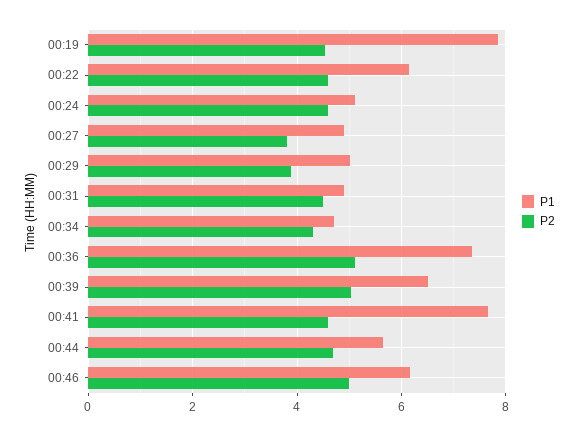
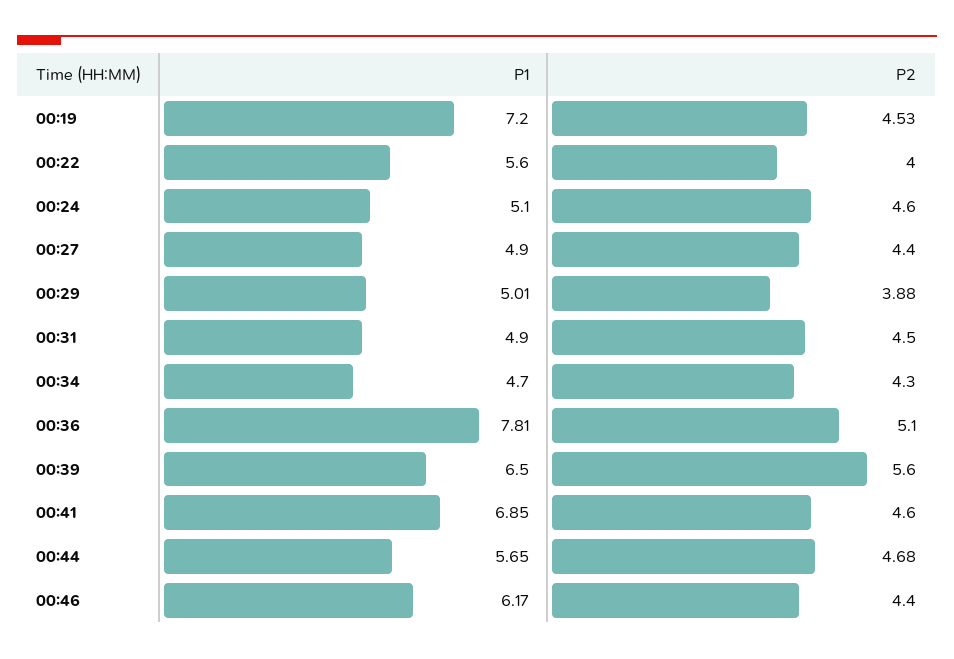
  {
    "P1": {
-     "00:19": 7.8,
+     "00:19": 7.2,
-     "00:22": 6.2,
+     "00:22": 5.6,
      "00:24": 5.1,
      "00:27": 4.9,
      "00:29": 5.01,
      "00:31": 4.9,
      "00:34": 4.7,
-     "00:36": 7.4,
+     "00:36": 7.81,
      "00:39": 6.5,
-     "00:41": 7.6,
+     "00:41": 6.85,
      "00:44": 5.65,
      "00:46": 6.17
    },
    "P2": {
      "00:19": 4.53,
-     "00:22": 4.6,
+     "00:22": 4,
      "00:24": 4.6,
-     "00:27": 3.8,
+     "00:27": 4.4,
      "00:29": 3.88,
      "00:31": 4.5,
      "00:34": 4.3,
      "00:36": 5.1,
-     "00:39": 5,
+     "00:39": 5.6,
      "00:41": 4.6,
      "00:44": 4.68,
-     "00:46": 5
+     "00:46": 4.4
    }
  }

